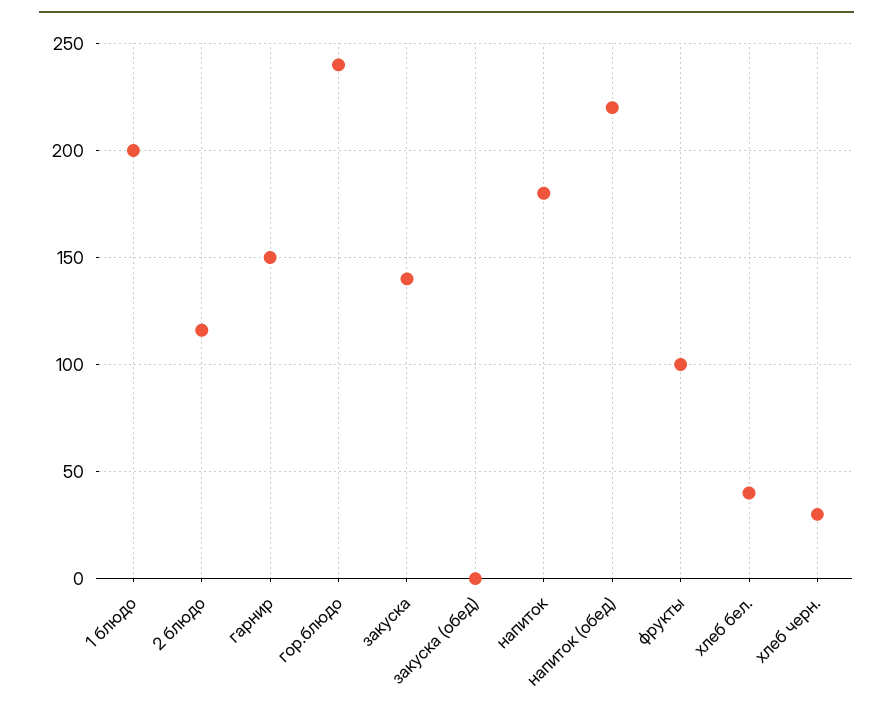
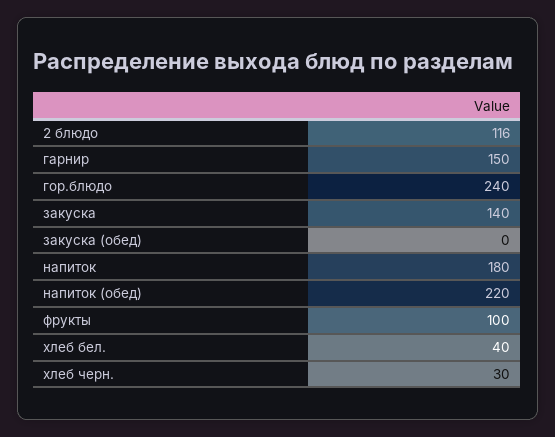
  {
-   "1 блюдо": 200,
    "2 блюдо": 116,
    "гарнир": 150,
    "гор.блюдо": 240,
    "закуска": 140,
    "закуска (обед)": 0,
    "напиток": 180,
    "напиток (обед)": 220,
    "фрукты": 100,
    "хлеб бел.": 40,
    "хлеб черн.": 30
  }

